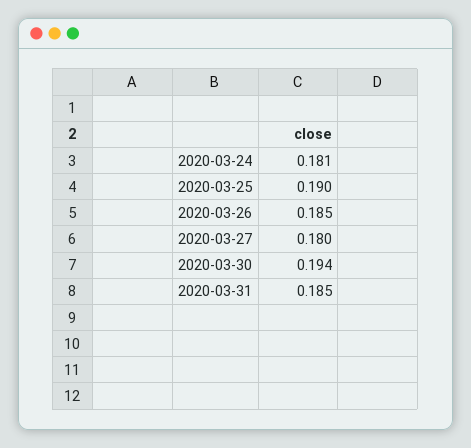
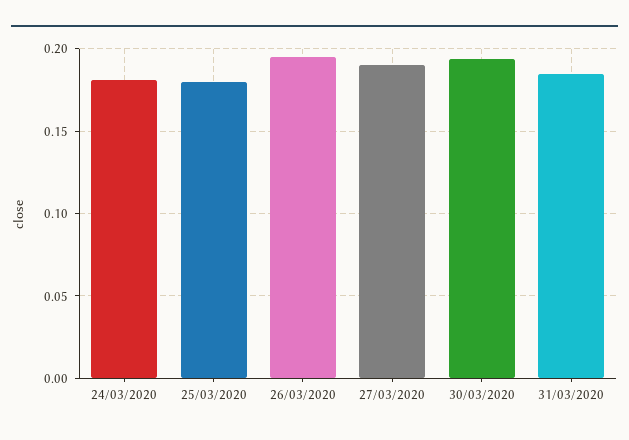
  {
    "2020-03-24": 0.181,
-   "2020-03-25": 0.19,
+   "2020-03-25": 0.18,
-   "2020-03-26": 0.185,
+   "2020-03-26": 0.195,
-   "2020-03-27": 0.18,
+   "2020-03-27": 0.19,
    "2020-03-30": 0.194,
    "2020-03-31": 0.185
  }

